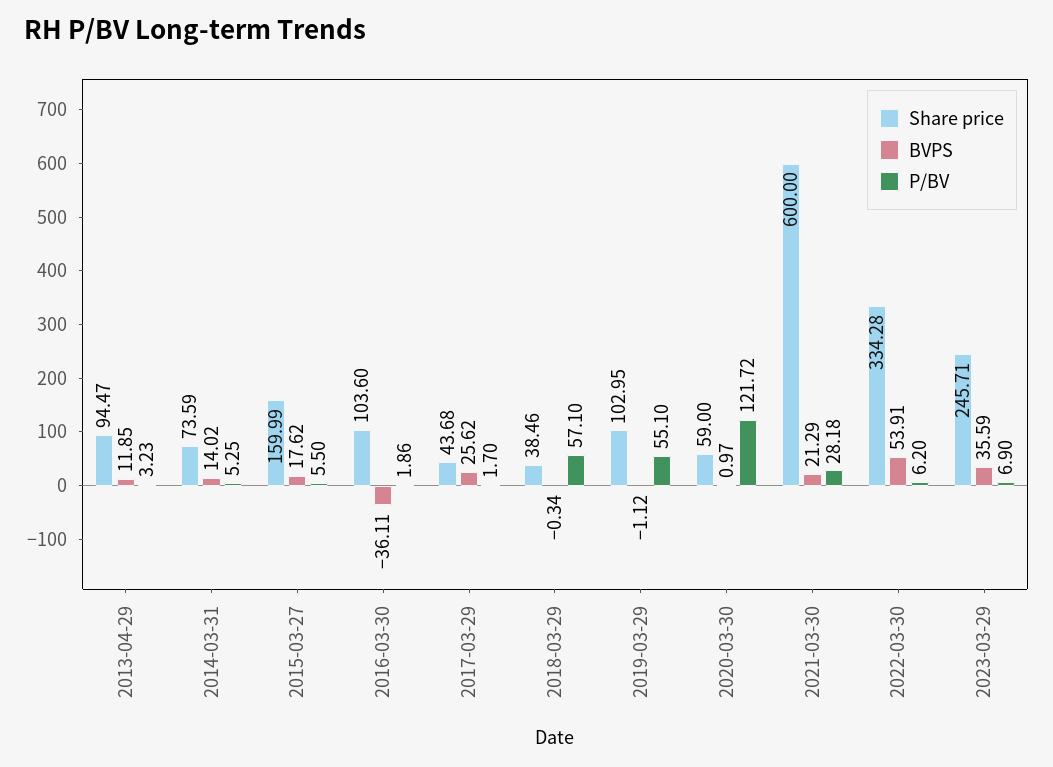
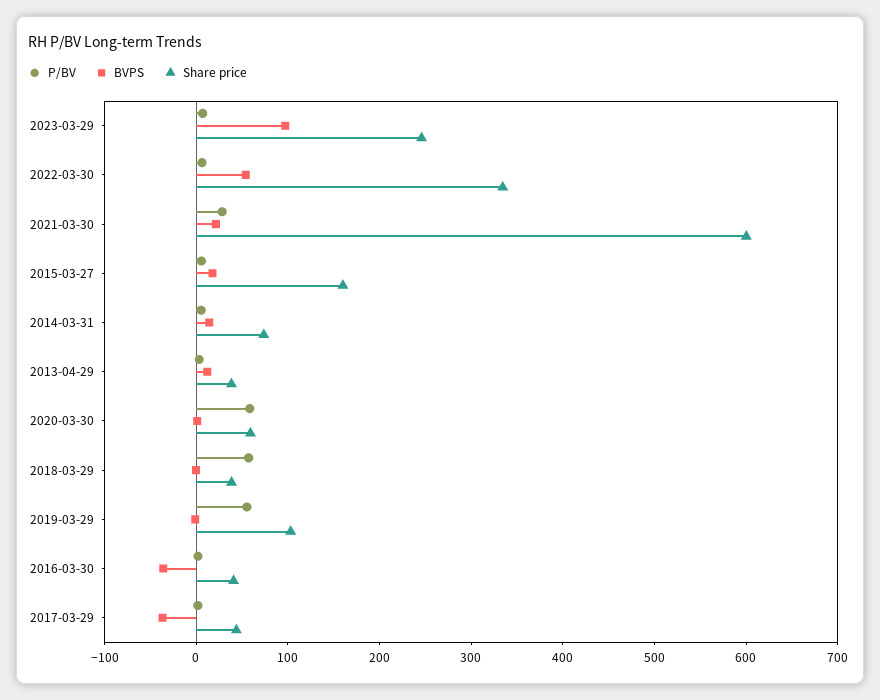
  {
    "Share price": {
-     "2013-04-29": 94.47,
+     "2013-04-29": 40,
      "2014-03-31": 73.59,
      "2015-03-27": 159.99,
-     "2016-03-30": 103.6,
+     "2016-03-30": 40,
      "2017-03-29": 43.68,
      "2018-03-29": 38.46,
      "2019-03-29": 102.95,
      "2020-03-30": 59,
      "2021-03-30": 600,
      "2022-03-30": 334.28,
      "2023-03-29": 245.71
    },
    "BVPS": {
      "2013-04-29": 11.85,
      "2014-03-31": 14.02,
      "2015-03-27": 17.62,
      "2016-03-30": -36.11,
-     "2017-03-29": 25.62,
+     "2017-03-29": -40,
      "2018-03-29": -0.34,
      "2019-03-29": -1.12,
      "2020-03-30": 0.97,
      "2021-03-30": 21.29,
      "2022-03-30": 53.91,
-     "2023-03-29": 35.59
+     "2023-03-29": 100
    },
    "P/BV": {
      "2013-04-29": 3.23,
      "2014-03-31": 5.25,
      "2015-03-27": 5.5,
      "2016-03-30": 1.86,
      "2017-03-29": 1.7,
      "2018-03-29": 57.1,
      "2019-03-29": 55.1,
-     "2020-03-30": 121.72,
+     "2020-03-30": 60,
      "2021-03-30": 28.18,
      "2022-03-30": 6.2,
      "2023-03-29": 6.9
    }
  }

